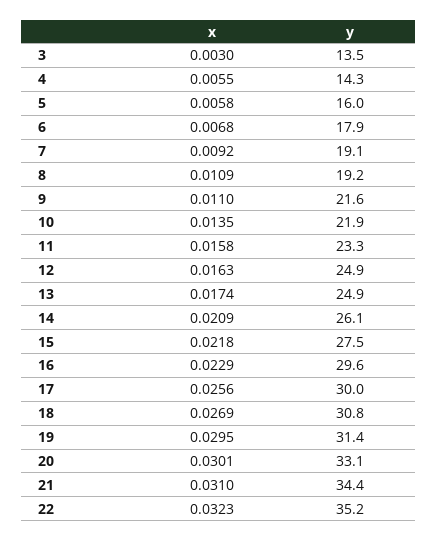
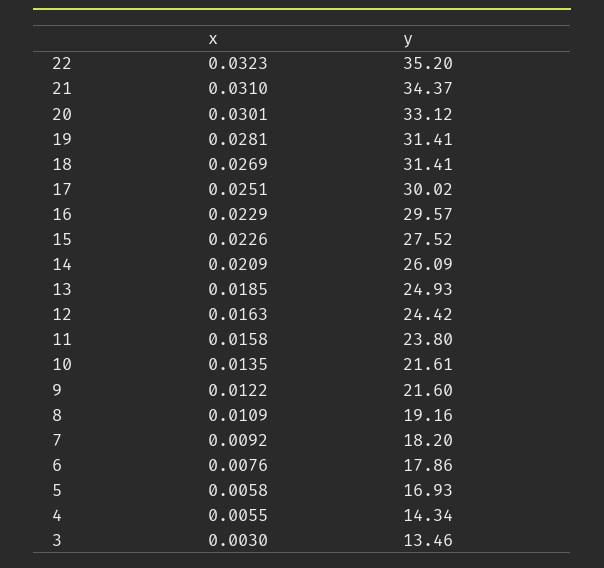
  {
    "x": {
      "3": 0.003,
      "4": 0.0055,
      "5": 0.0058,
-     "6": 0.0068,
+     "6": 0.0076,
      "7": 0.0092,
      "8": 0.0109,
-     "9": 0.011,
+     "9": 0.0122,
      "10": 0.0135,
      "11": 0.0158,
      "12": 0.0163,
-     "13": 0.0174,
+     "13": 0.0185,
      "14": 0.0209,
-     "15": 0.0218,
+     "15": 0.0226,
      "16": 0.0229,
-     "17": 0.0256,
+     "17": 0.0251,
      "18": 0.0269,
-     "19": 0.0295,
+     "19": 0.0281,
      "20": 0.0301,
      "21": 0.031,
      "22": 0.0323
    },
    "y": {
      "3": 13.46,
      "4": 14.34,
-     "5": 16,
+     "5": 16.93,
      "6": 17.86,
-     "7": 19.1,
+     "7": 18.2,
      "8": 19.16,
      "9": 21.6,
-     "10": 21.9,
+     "10": 21.61,
-     "11": 23.3,
+     "11": 23.8,
-     "12": 24.9,
+     "12": 24.42,
      "13": 24.93,
      "14": 26.09,
      "15": 27.52,
      "16": 29.57,
      "17": 30.02,
-     "18": 30.8,
+     "18": 31.41,
      "19": 31.41,
      "20": 33.12,
      "21": 34.37,
      "22": 35.2
    }
  }

